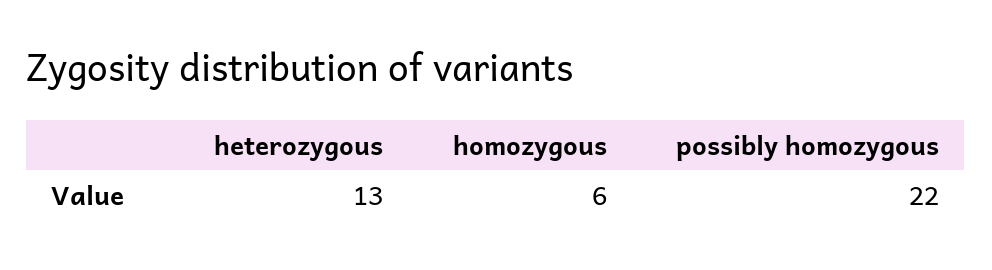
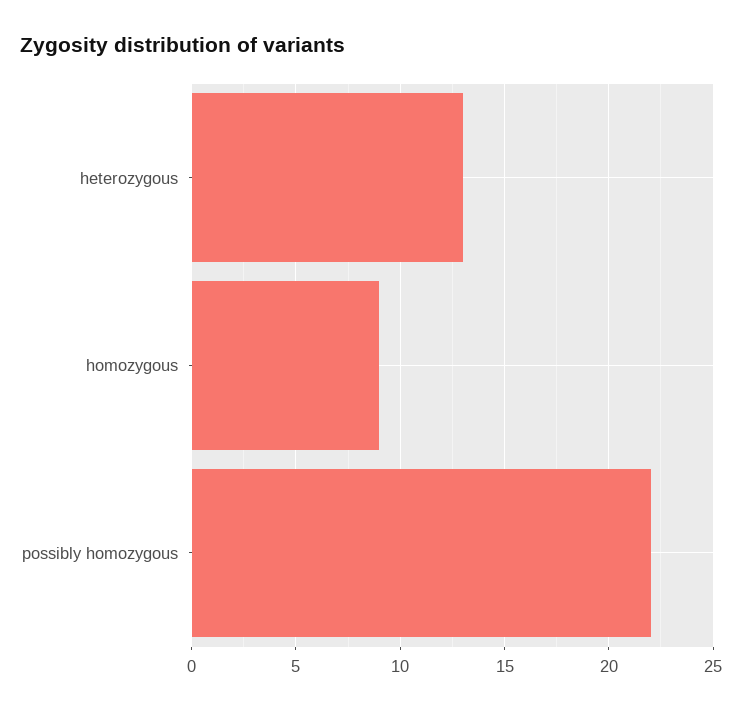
  {
    "heterozygous": 13,
-   "homozygous": 6,
+   "homozygous": 9,
    "possibly homozygous": 22
  }

